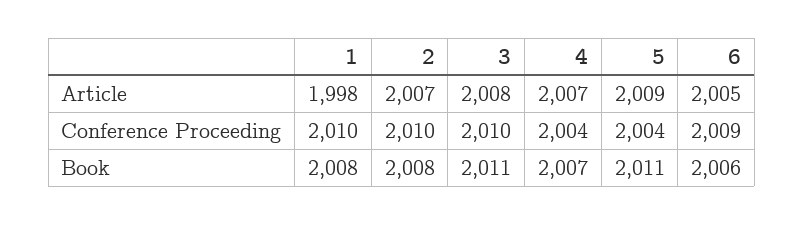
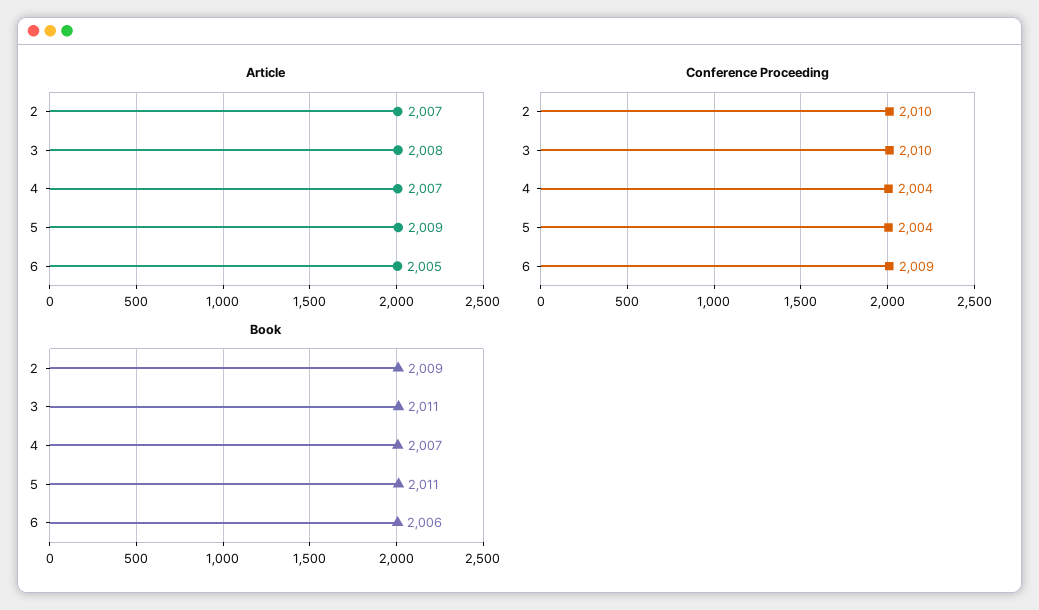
  {
    "Article": {
-     "1": 1998,
      "2": 2007,
      "3": 2008,
      "4": 2007,
      "5": 2009,
      "6": 2005
    },
    "Conference Proceeding": {
-     "1": 2010,
      "2": 2010,
      "3": 2010,
      "4": 2004,
      "5": 2004,
      "6": 2009
    },
    "Book": {
-     "1": 2008,
-     "2": 2008,
+     "2": 2009,
      "3": 2011,
      "4": 2007,
      "5": 2011,
      "6": 2006
    }
  }

